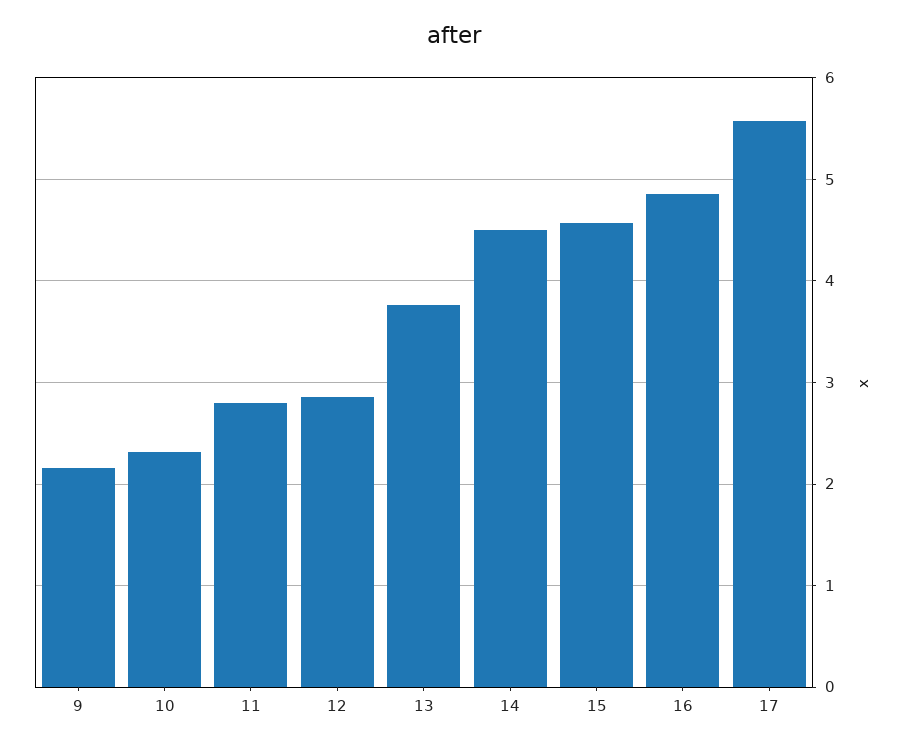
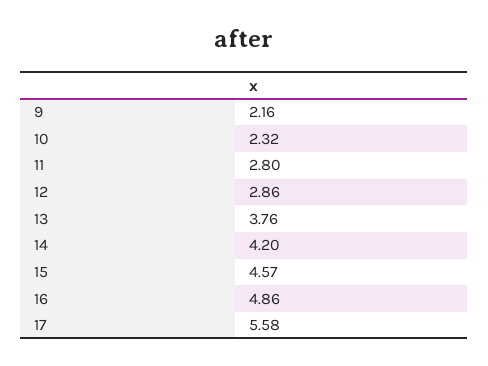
  {
    "9": 2.16,
    "10": 2.32,
    "11": 2.8,
    "12": 2.86,
    "13": 3.76,
-   "14": 4.5,
+   "14": 4.2,
    "15": 4.57,
    "16": 4.86,
    "17": 5.58
  }

